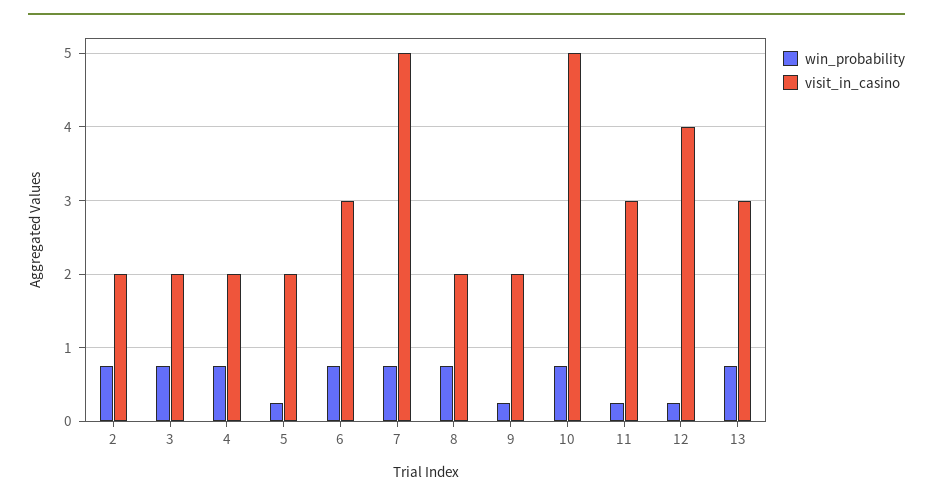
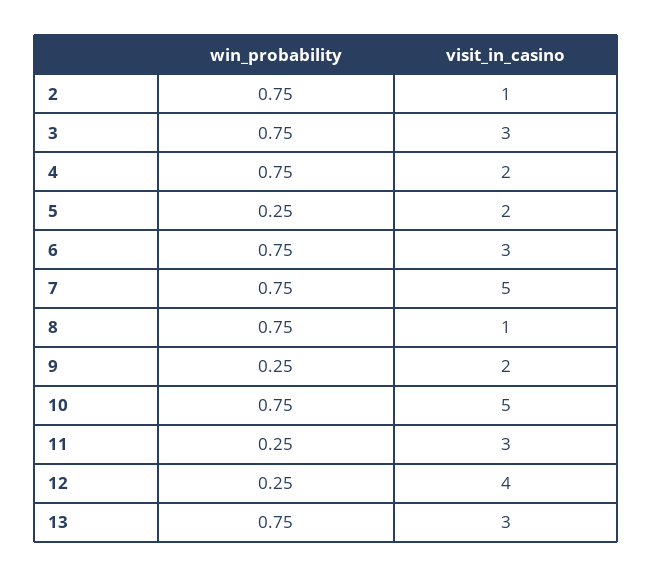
  {
    "win_probability": {
      "2": 0.75,
      "3": 0.75,
      "4": 0.75,
      "5": 0.25,
      "6": 0.75,
      "7": 0.75,
      "8": 0.75,
      "9": 0.25,
      "10": 0.75,
      "11": 0.25,
      "12": 0.25,
      "13": 0.75
    },
    "visit_in_casino": {
-     "2": 2,
+     "2": 1,
-     "3": 2,
+     "3": 3,
      "4": 2,
      "5": 2,
      "6": 3,
      "7": 5,
-     "8": 2,
+     "8": 1,
      "9": 2,
      "10": 5,
      "11": 3,
      "12": 4,
      "13": 3
    }
  }

